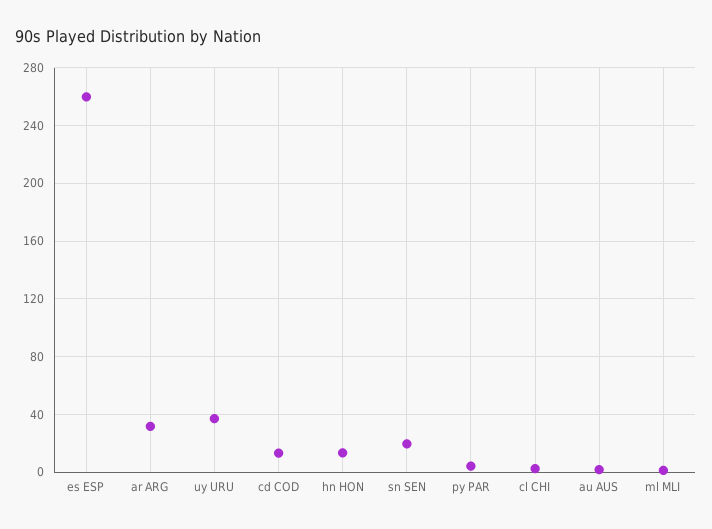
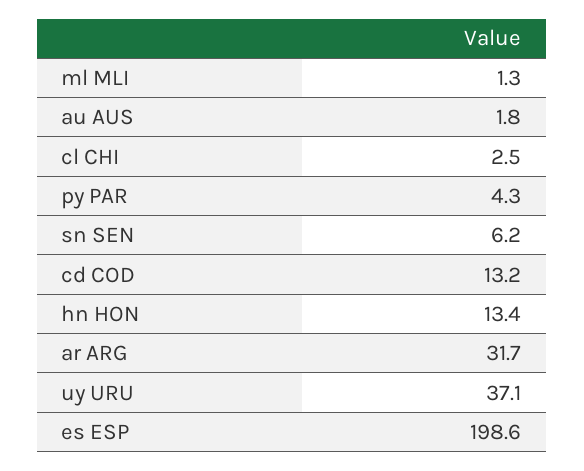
  {
-   "es ESP": 260,
+   "es ESP": 198.6,
    "ar ARG": 31.7,
    "uy URU": 37.1,
    "cd COD": 13.2,
    "hn HON": 13.4,
-   "sn SEN": 20,
+   "sn SEN": 6.2,
    "py PAR": 4.3,
    "cl CHI": 2.5,
    "au AUS": 1.8,
    "ml MLI": 1.3
  }

